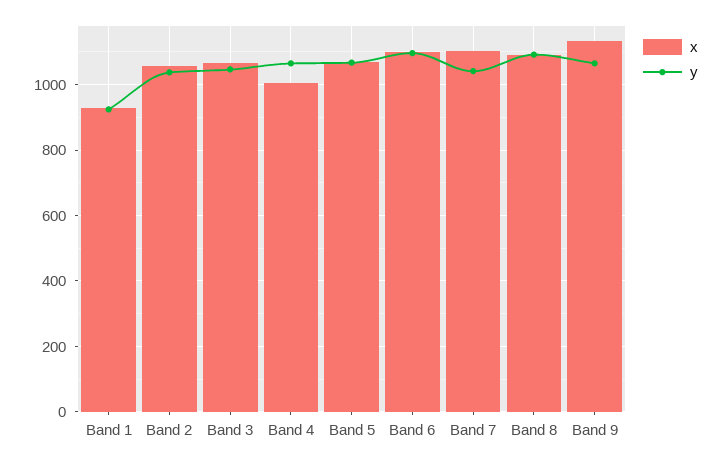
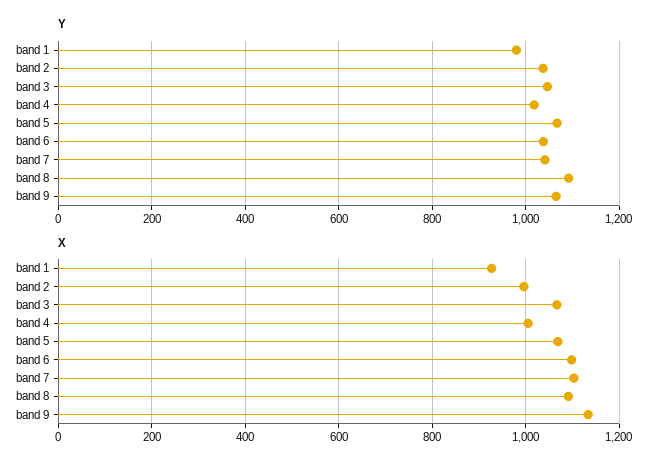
  {
    "x": {
      "Band 1": 920,
-     "Band 2": 1060,
+     "Band 2": 1000,
      "Band 3": 1060,
      "Band 4": 1000,
      "Band 5": 1060,
      "Band 6": 1100,
      "Band 7": 1100,
      "Band 8": 1100,
      "Band 9": 1140
    },
    "y": {
-     "Band 1": 920,
+     "Band 1": 980,
      "Band 2": 1040,
      "Band 3": 1040,
-     "Band 4": 1060,
+     "Band 4": 1020,
      "Band 5": 1060,
-     "Band 6": 1100,
+     "Band 6": 1040,
      "Band 7": 1040,
      "Band 8": 1100,
      "Band 9": 1060
    }
  }

